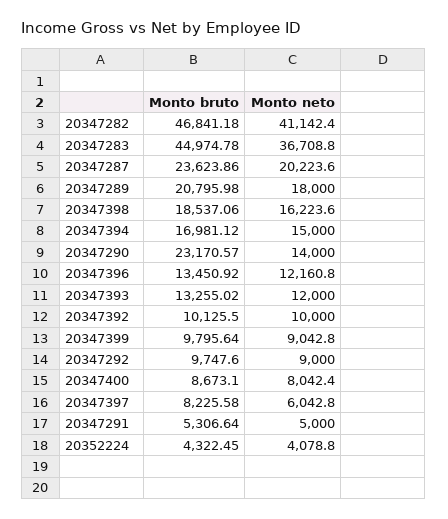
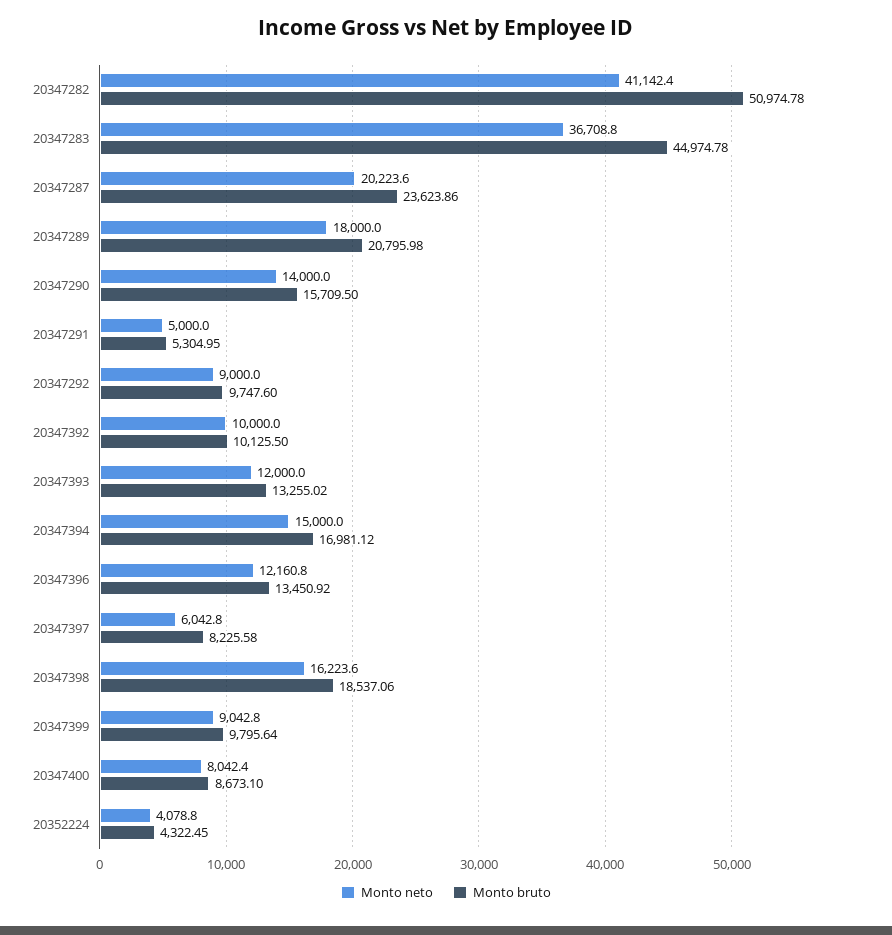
  {
    "Monto bruto": {
-     "20347282": 46841.18,
+     "20347282": 50974.78,
      "20347283": 44974.78,
      "20347287": 23623.86,
      "20347289": 20795.98,
      "20347398": 18537.06,
      "20347394": 16981.12,
-     "20347290": 23170.57,
+     "20347290": 15709.5,
      "20347396": 13450.92,
      "20347393": 13255.02,
      "20347392": 10125.5,
      "20347399": 9795.64,
      "20347292": 9747.6,
      "20347400": 8673.1,
      "20347397": 8225.58,
-     "20347291": 5306.64,
+     "20347291": 5304.95,
      "20352224": 4322.45
    },
    "Monto neto": {
      "20347282": 41142.4,
      "20347283": 36708.8,
      "20347287": 20223.6,
      "20347289": 18000,
      "20347398": 16223.6,
      "20347394": 15000,
      "20347290": 14000,
      "20347396": 12160.8,
      "20347393": 12000,
      "20347392": 10000,
      "20347399": 9042.8,
      "20347292": 9000,
      "20347400": 8042.4,
      "20347397": 6042.8,
      "20347291": 5000,
      "20352224": 4078.8
    }
  }

